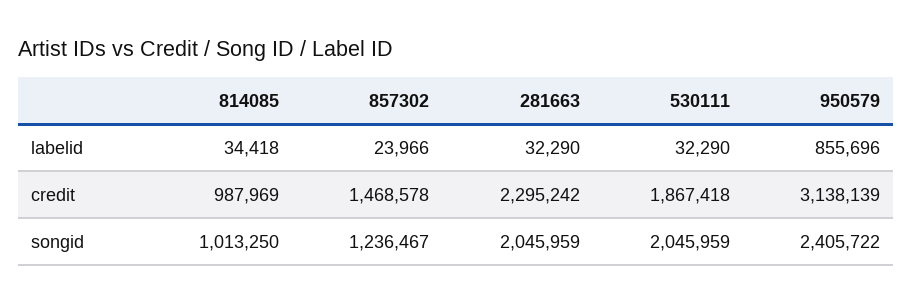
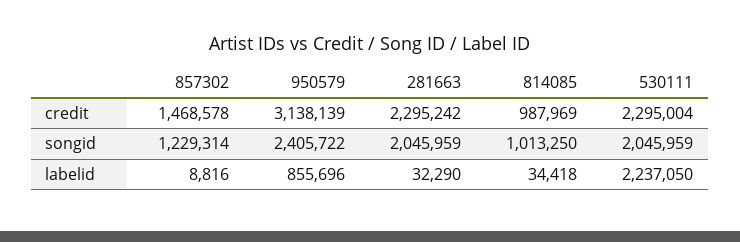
  {
    "814085": {
      "labelid": 34418,
      "credit": 987969,
      "songid": 1013250
    },
    "857302": {
-     "labelid": 23966,
+     "labelid": 8816,
      "credit": 1468578,
-     "songid": 1236467
+     "songid": 1229314
    },
    "281663": {
      "labelid": 32290,
      "credit": 2295242,
      "songid": 2045959
    },
    "530111": {
-     "labelid": 32290,
+     "labelid": 2237050,
-     "credit": 1867418,
+     "credit": 2295004,
      "songid": 2045959
    },
    "950579": {
      "labelid": 855696,
      "credit": 3138139,
      "songid": 2405722
    }
  }

